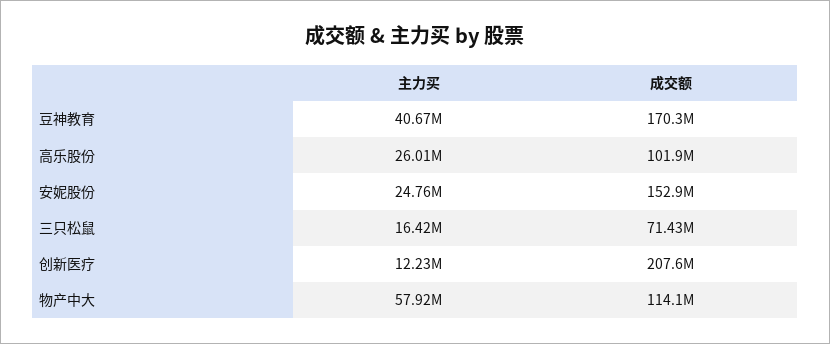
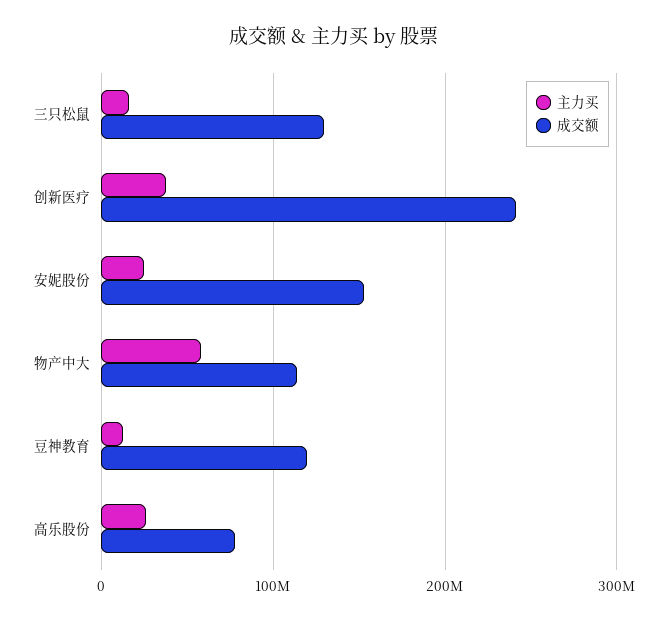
  {
    "主力买": {
-     "豆神教育": 40670000,
+     "豆神教育": 10000000,
      "高乐股份": 26010000,
      "安妮股份": 24760000,
      "三只松鼠": 16420000,
-     "创新医疗": 12230000,
+     "创新医疗": 40000000,
      "物产中大": 57920000
    },
    "成交额": {
-     "豆神教育": 170300000,
+     "豆神教育": 120000000,
-     "高乐股份": 101900000,
+     "高乐股份": 80000000,
      "安妮股份": 152900000,
-     "三只松鼠": 71430000,
+     "三只松鼠": 130000000,
-     "创新医疗": 207600000,
+     "创新医疗": 240000000,
      "物产中大": 114100000
    }
  }

